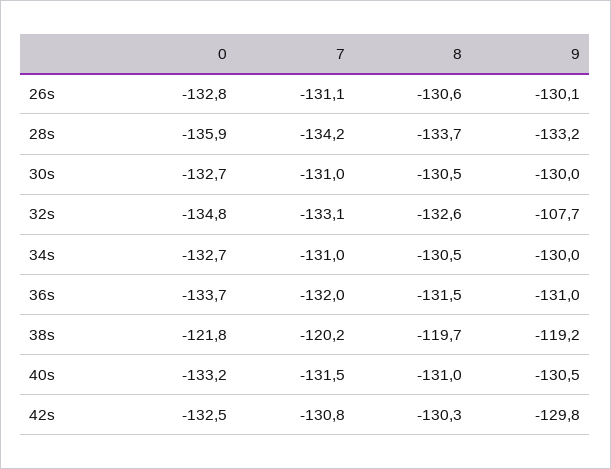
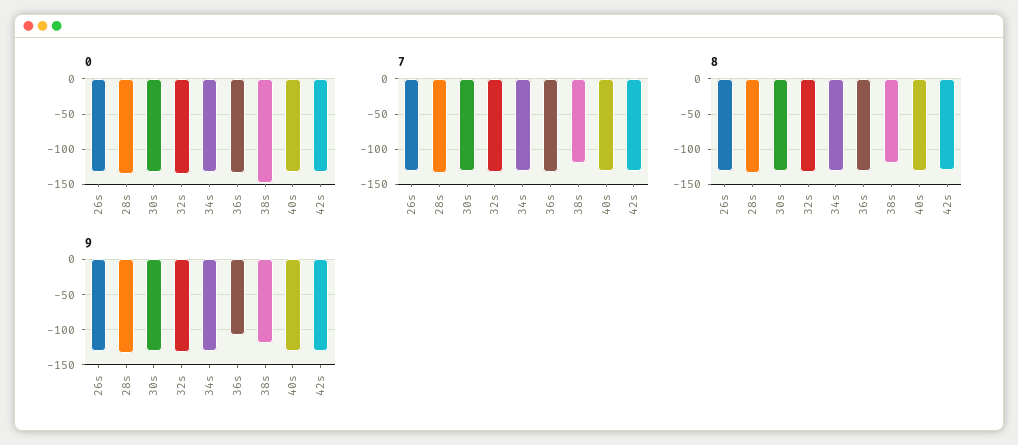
  {
    "0": {
      "26s": -132.8,
      "28s": -135.9,
      "30s": -132.7,
      "32s": -134.8,
      "34s": -132.7,
      "36s": -133.7,
-     "38s": -121.8,
+     "38s": -150,
      "40s": -133.2,
      "42s": -132.5
    },
    "7": {
      "26s": -131.1,
      "28s": -134.2,
      "30s": -131,
      "32s": -133.1,
      "34s": -131,
      "36s": -132,
      "38s": -120.2,
      "40s": -131.5,
      "42s": -130.8
    },
    "8": {
      "26s": -130.6,
      "28s": -133.7,
      "30s": -130.5,
      "32s": -132.6,
      "34s": -130.5,
      "36s": -131.5,
      "38s": -119.7,
      "40s": -131,
      "42s": -130.3
    },
    "9": {
      "26s": -130.1,
      "28s": -133.2,
      "30s": -130,
-     "32s": -107.7,
+     "32s": -130,
      "34s": -130,
-     "36s": -131,
+     "36s": -110,
      "38s": -119.2,
      "40s": -130.5,
      "42s": -129.8
    }
  }

